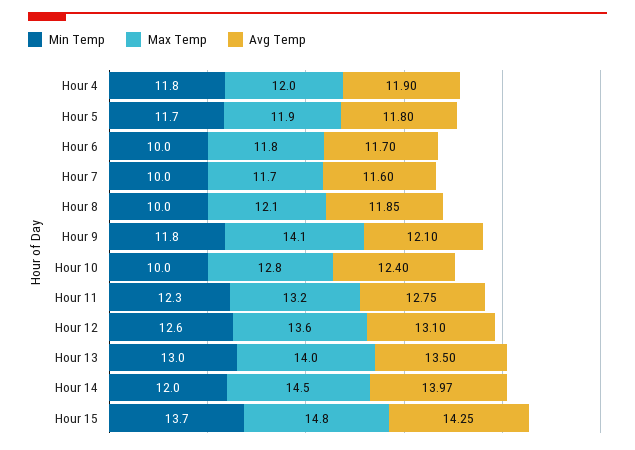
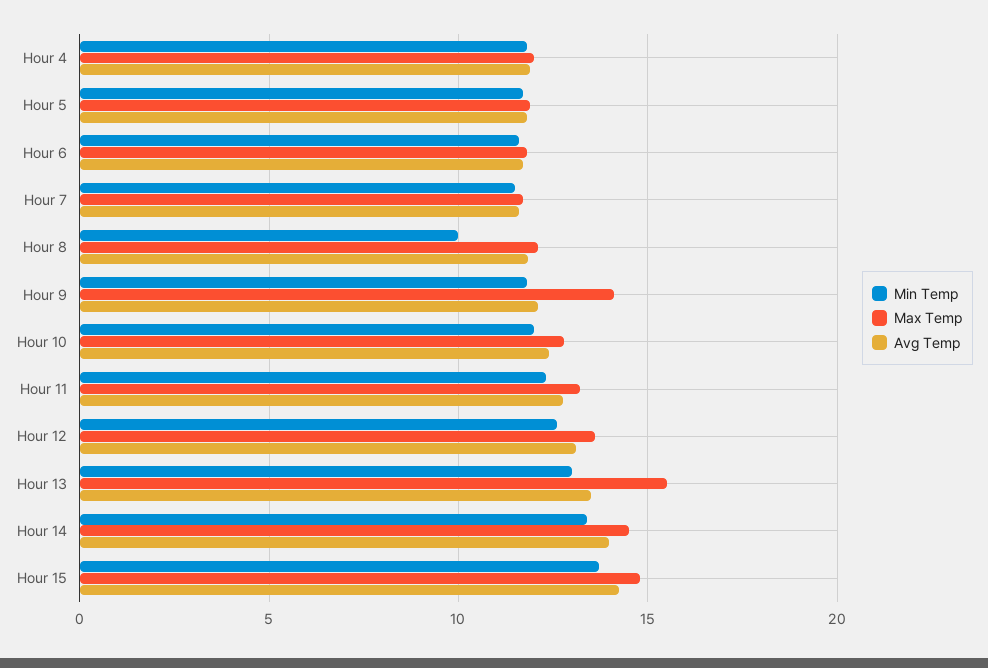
  {
    "Min Temp": {
      "Hour 4": 11.8,
      "Hour 5": 11.7,
-     "Hour 6": 10,
+     "Hour 6": 11.5,
-     "Hour 7": 10,
+     "Hour 7": 11.5,
      "Hour 8": 10,
      "Hour 9": 11.8,
-     "Hour 10": 10,
+     "Hour 10": 12,
      "Hour 11": 12.3,
      "Hour 12": 12.6,
      "Hour 13": 13,
-     "Hour 14": 12,
+     "Hour 14": 13.5,
      "Hour 15": 13.7
    },
    "Max Temp": {
      "Hour 4": 12,
      "Hour 5": 11.9,
      "Hour 6": 11.8,
      "Hour 7": 11.7,
      "Hour 8": 12.1,
      "Hour 9": 14.1,
      "Hour 10": 12.8,
      "Hour 11": 13.2,
      "Hour 12": 13.6,
-     "Hour 13": 14,
+     "Hour 13": 15.5,
      "Hour 14": 14.5,
      "Hour 15": 14.8
    },
    "Avg Temp": {
      "Hour 4": 11.9,
      "Hour 5": 11.8,
      "Hour 6": 11.7,
      "Hour 7": 11.6,
      "Hour 8": 11.85,
      "Hour 9": 12.1,
      "Hour 10": 12.4,
      "Hour 11": 12.75,
      "Hour 12": 13.1,
      "Hour 13": 13.5,
      "Hour 14": 13.97,
      "Hour 15": 14.25
    }
  }

